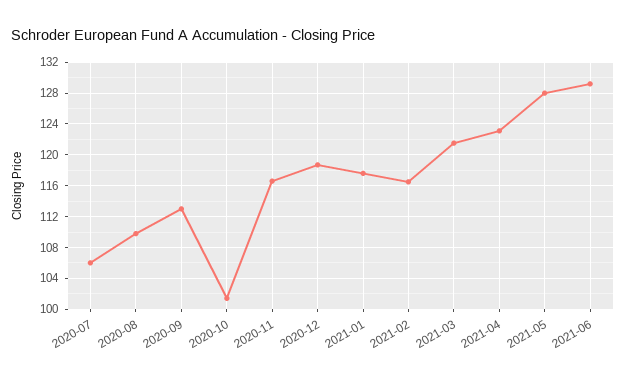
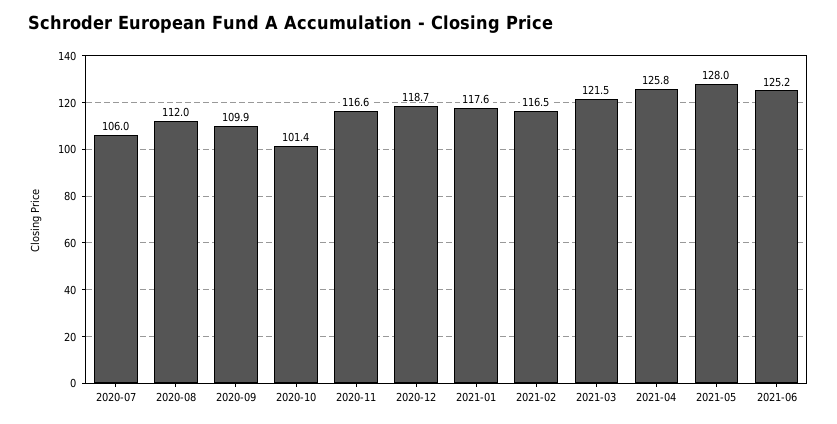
  {
    "2020-07": 106,
-   "2020-08": 110,
+   "2020-08": 112,
-   "2020-09": 113,
+   "2020-09": 109.9,
    "2020-10": 101.4,
    "2020-11": 116.6,
    "2020-12": 118.7,
    "2021-01": 117.6,
    "2021-02": 116.5,
    "2021-03": 121.5,
-   "2021-04": 123,
+   "2021-04": 125.8,
    "2021-05": 128,
-   "2021-06": 129
+   "2021-06": 125.2
  }

